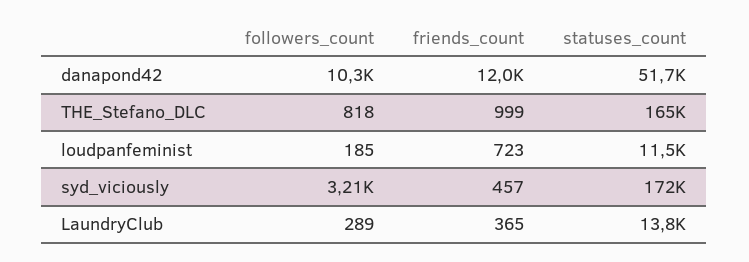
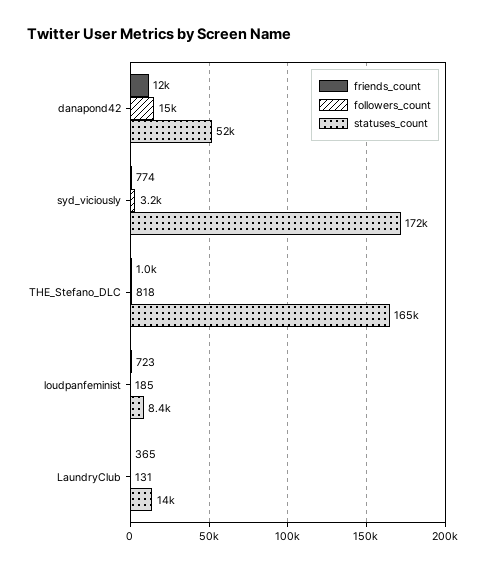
  {
    "followers_count": {
-     "danapond42": 10300,
+     "danapond42": 15000,
      "THE_Stefano_DLC": 818,
      "loudpanfeminist": 185,
      "syd_viciously": 3210,
-     "LaundryClub": 289
+     "LaundryClub": 131
    },
    "friends_count": {
      "danapond42": 12000,
      "THE_Stefano_DLC": 999,
      "loudpanfeminist": 723,
-     "syd_viciously": 457,
+     "syd_viciously": 774,
      "LaundryClub": 365
    },
    "statuses_count": {
      "danapond42": 51700,
      "THE_Stefano_DLC": 165000,
-     "loudpanfeminist": 11500,
+     "loudpanfeminist": 8400,
      "syd_viciously": 172000,
      "LaundryClub": 13800
    }
  }

